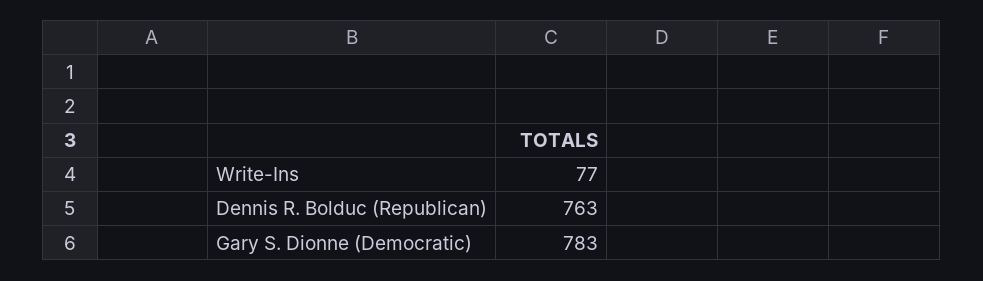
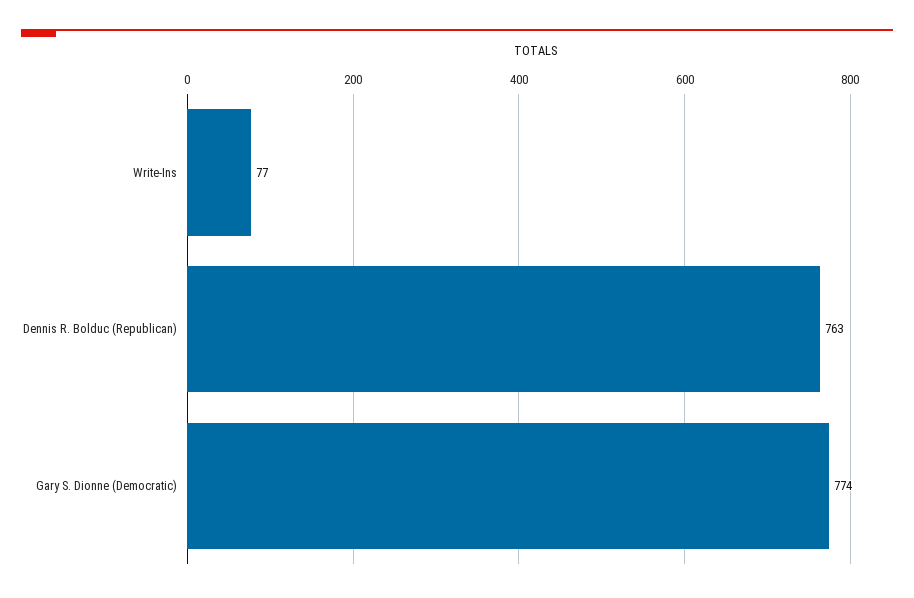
  {
    "Write-Ins": 77,
    "Dennis R. Bolduc (Republican)": 763,
-   "Gary S. Dionne (Democratic)": 783
+   "Gary S. Dionne (Democratic)": 774
  }

